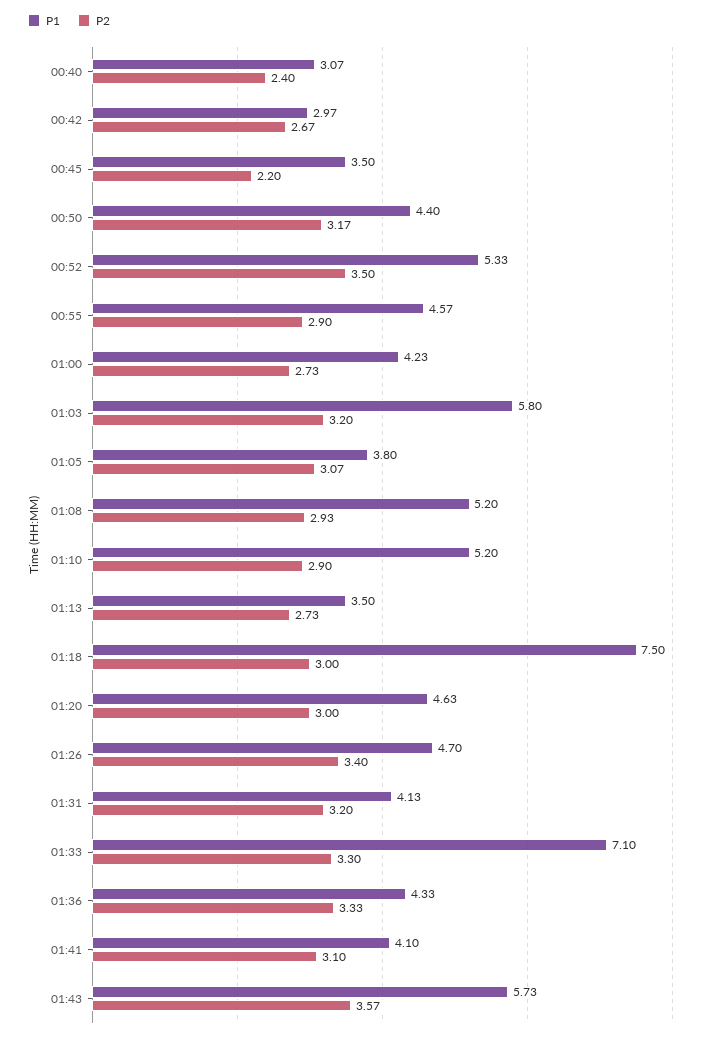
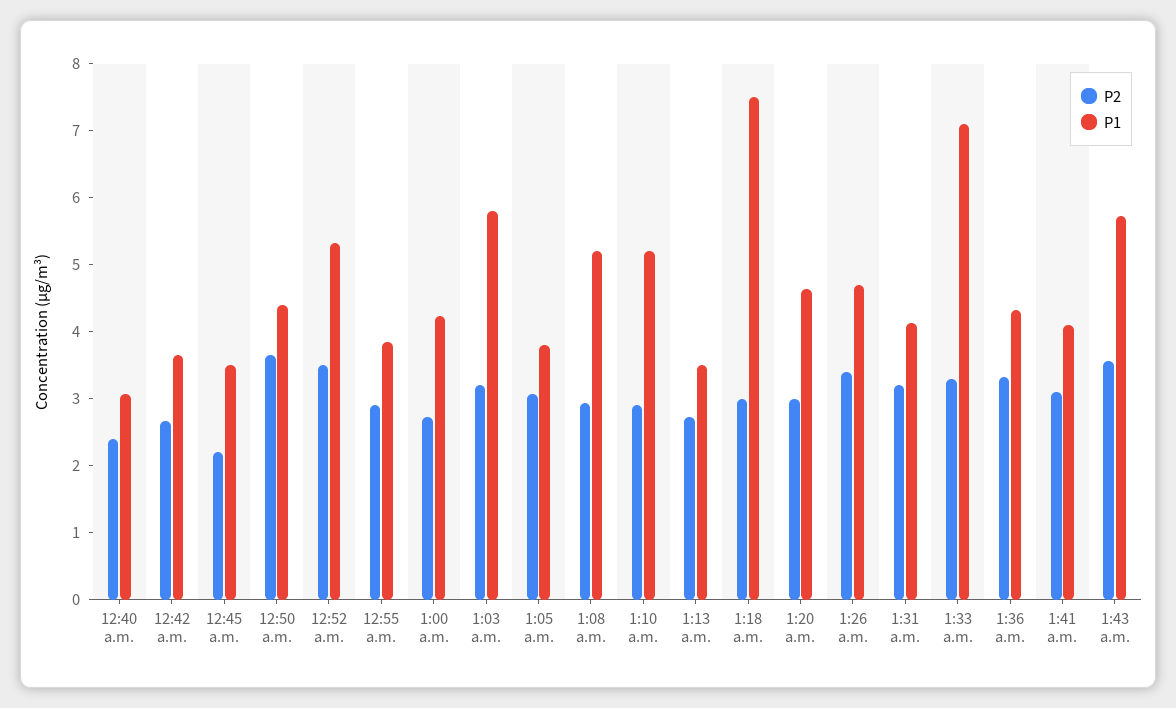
  {
    "P1": {
      "00:40": 3.07,
-     "00:42": 2.97,
+     "00:42": 3.6,
      "00:45": 3.5,
      "00:50": 4.4,
      "00:52": 5.33,
-     "00:55": 4.57,
+     "00:55": 3.8,
      "01:00": 4.23,
      "01:03": 5.8,
      "01:05": 3.8,
      "01:08": 5.2,
      "01:10": 5.2,
      "01:13": 3.5,
      "01:18": 7.5,
      "01:20": 4.63,
      "01:26": 4.7,
      "01:31": 4.13,
      "01:33": 7.1,
      "01:36": 4.33,
      "01:41": 4.1,
      "01:43": 5.73
    },
    "P2": {
      "00:40": 2.4,
      "00:42": 2.67,
      "00:45": 2.2,
-     "00:50": 3.17,
+     "00:50": 3.6,
      "00:52": 3.5,
      "00:55": 2.9,
      "01:00": 2.73,
      "01:03": 3.2,
      "01:05": 3.07,
      "01:08": 2.93,
      "01:10": 2.9,
      "01:13": 2.73,
      "01:18": 3,
      "01:20": 3,
      "01:26": 3.4,
      "01:31": 3.2,
      "01:33": 3.3,
      "01:36": 3.33,
      "01:41": 3.1,
      "01:43": 3.57
    }
  }

